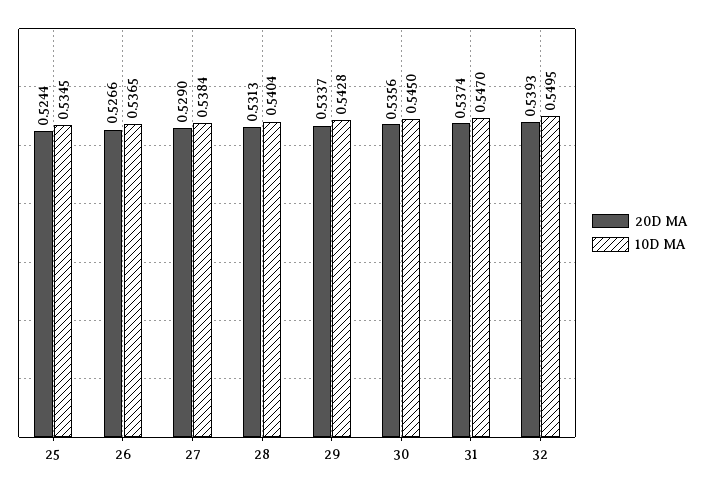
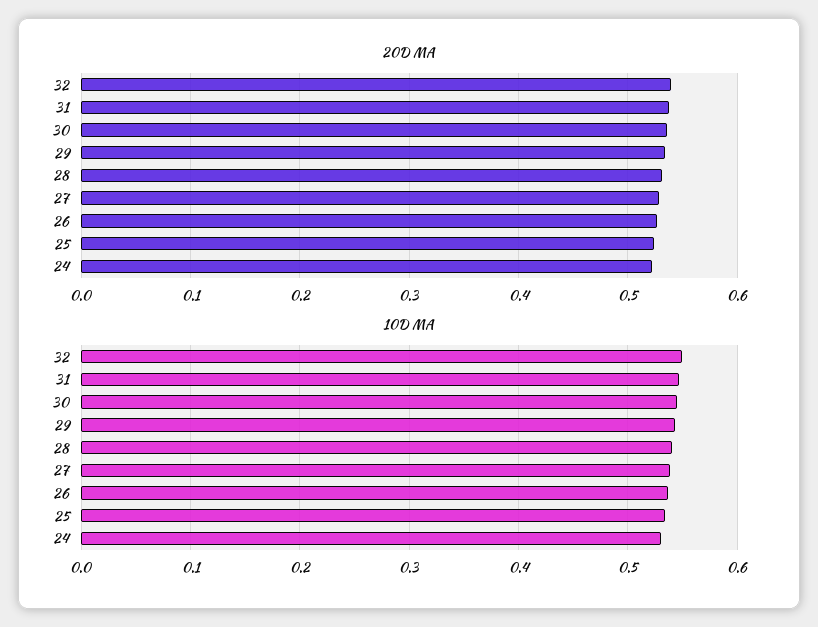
  {
    "20D MA": {
      "25": 0.5244,
      "26": 0.5266,
      "27": 0.529,
      "28": 0.5313,
      "29": 0.5337,
      "30": 0.5356,
      "31": 0.5374,
-     "32": 0.5393
+     "32": 0.5393,
+     "24": 0.52
    },
    "10D MA": {
      "25": 0.5345,
      "26": 0.5365,
      "27": 0.5384,
      "28": 0.5404,
      "29": 0.5428,
      "30": 0.545,
      "31": 0.547,
-     "32": 0.5495
+     "32": 0.5495,
+     "24": 0.53
    }
  }

